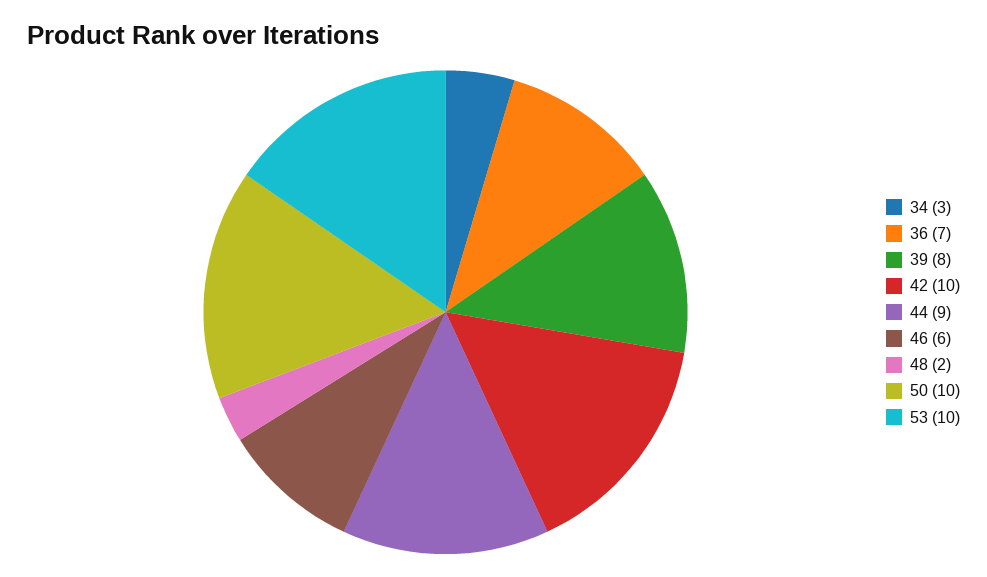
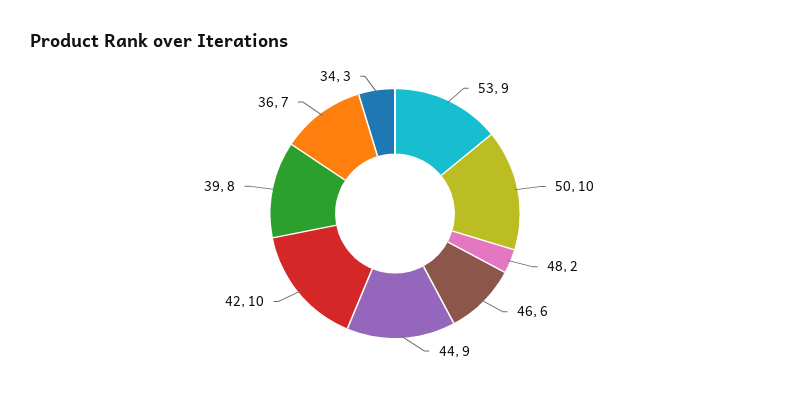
  {
    "34": 3,
    "36": 7,
    "39": 8,
    "42": 10,
    "44": 9,
    "46": 6,
    "48": 2,
    "50": 10,
-   "53": 10
+   "53": 9
  }

